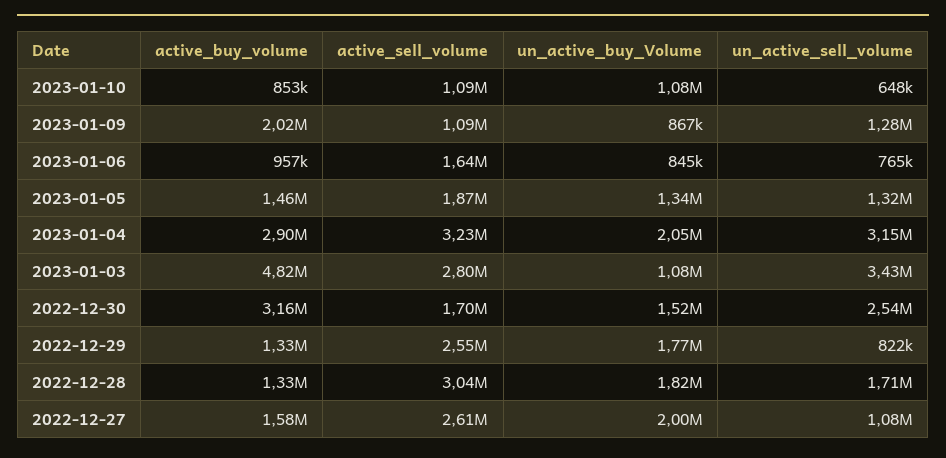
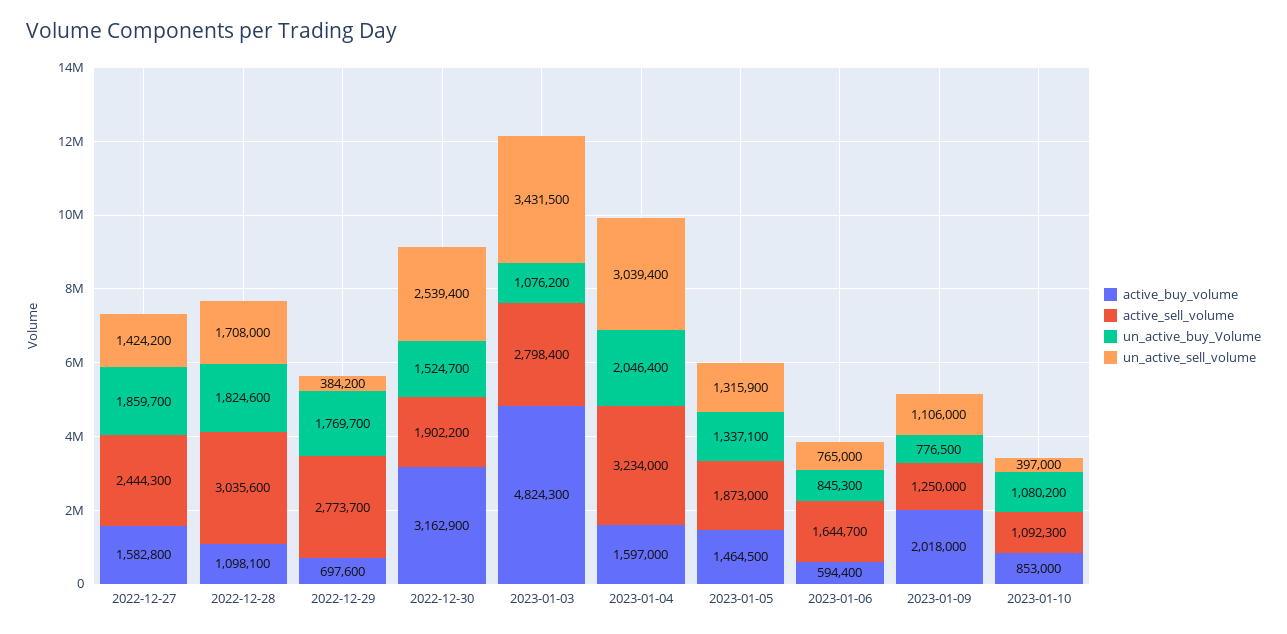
  {
    "active_buy_volume": {
      "2023-01-10": 853000,
      "2023-01-09": 2018000,
-     "2023-01-06": 957000,
+     "2023-01-06": 594400,
      "2023-01-05": 1464500,
-     "2023-01-04": 2900000,
+     "2023-01-04": 1597000,
      "2023-01-03": 4824300,
      "2022-12-30": 3162900,
-     "2022-12-29": 1330000,
+     "2022-12-29": 697600,
-     "2022-12-28": 1330000,
+     "2022-12-28": 1098100,
      "2022-12-27": 1582800
    },
    "active_sell_volume": {
      "2023-01-10": 1092300,
-     "2023-01-09": 1090000,
+     "2023-01-09": 1250000,
      "2023-01-06": 1644700,
      "2023-01-05": 1873000,
      "2023-01-04": 3234000,
      "2023-01-03": 2798400,
-     "2022-12-30": 1700000,
+     "2022-12-30": 1902200,
-     "2022-12-29": 2550000,
+     "2022-12-29": 2773700,
      "2022-12-28": 3035600,
-     "2022-12-27": 2610000
+     "2022-12-27": 2444300
    },
    "un_active_buy_Volume": {
      "2023-01-10": 1080200,
-     "2023-01-09": 867000,
+     "2023-01-09": 776500,
      "2023-01-06": 845300,
      "2023-01-05": 1337100,
      "2023-01-04": 2046400,
      "2023-01-03": 1076200,
      "2022-12-30": 1524700,
      "2022-12-29": 1769700,
      "2022-12-28": 1824600,
-     "2022-12-27": 2000000
+     "2022-12-27": 1859700
    },
    "un_active_sell_volume": {
-     "2023-01-10": 648000,
+     "2023-01-10": 397000,
-     "2023-01-09": 1280000,
+     "2023-01-09": 1106000,
      "2023-01-06": 765000,
      "2023-01-05": 1315900,
-     "2023-01-04": 3150000,
+     "2023-01-04": 3039400,
      "2023-01-03": 3431500,
      "2022-12-30": 2539400,
-     "2022-12-29": 822000,
+     "2022-12-29": 384200,
      "2022-12-28": 1708000,
-     "2022-12-27": 1080000
+     "2022-12-27": 1424200
    }
  }

